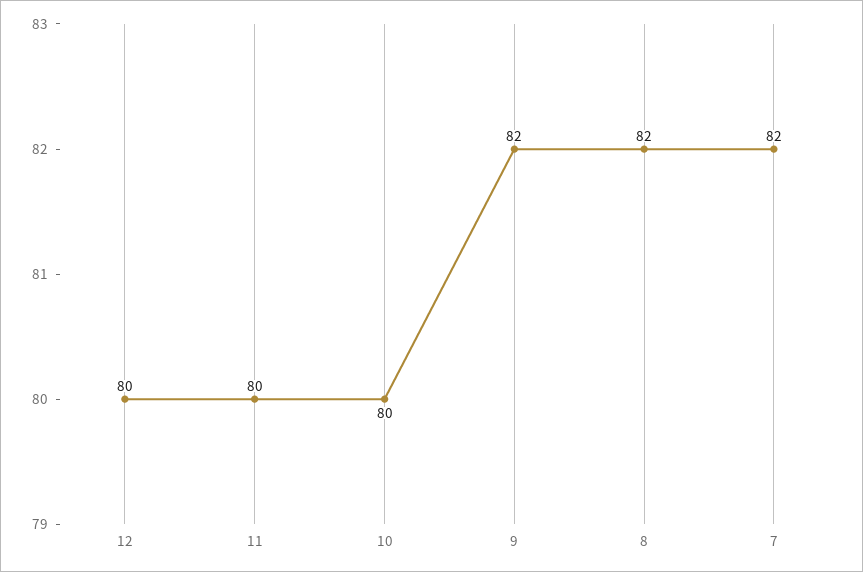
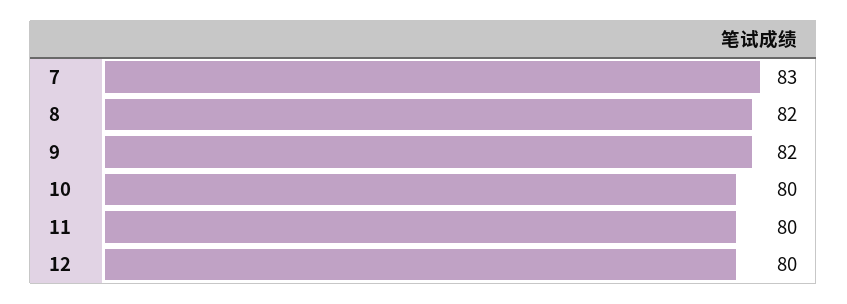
  {
    "12": 80,
    "11": 80,
    "10": 80,
    "9": 82,
    "8": 82,
-   "7": 82
+   "7": 83
  }

